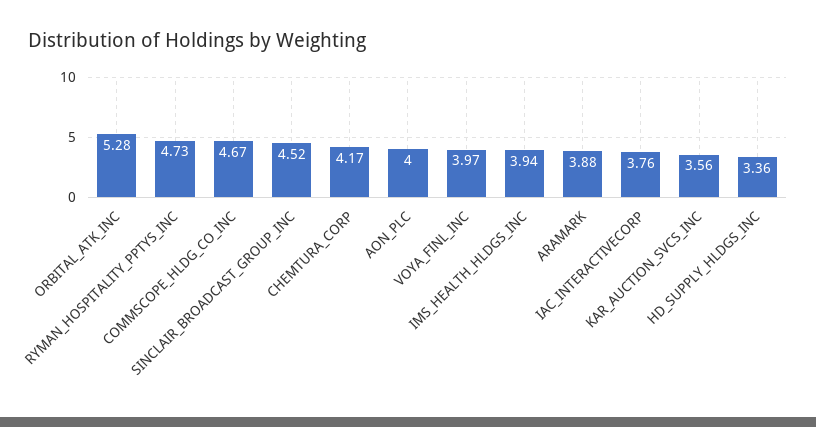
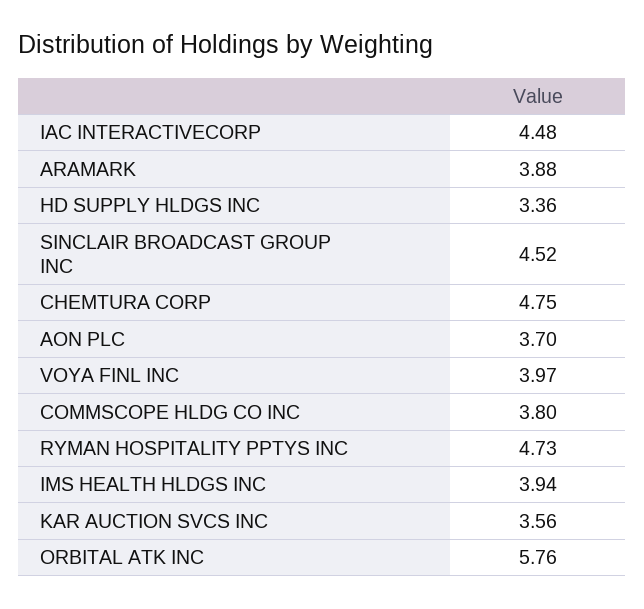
  {
-   "ORBITAL_ATK_INC": 5.28,
+   "ORBITAL_ATK_INC": 5.76,
    "RYMAN_HOSPITALITY_PPTYS_INC": 4.73,
-   "COMMSCOPE_HLDG_CO_INC": 4.67,
+   "COMMSCOPE_HLDG_CO_INC": 3.8,
    "SINCLAIR_BROADCAST_GROUP_INC": 4.52,
-   "CHEMTURA_CORP": 4.17,
+   "CHEMTURA_CORP": 4.75,
-   "AON_PLC": 4,
+   "AON_PLC": 3.7,
    "VOYA_FINL_INC": 3.97,
    "IMS_HEALTH_HLDGS_INC": 3.94,
    "ARAMARK": 3.88,
-   "IAC_INTERACTIVECORP": 3.76,
+   "IAC_INTERACTIVECORP": 4.48,
    "KAR_AUCTION_SVCS_INC": 3.56,
    "HD_SUPPLY_HLDGS_INC": 3.36
  }

